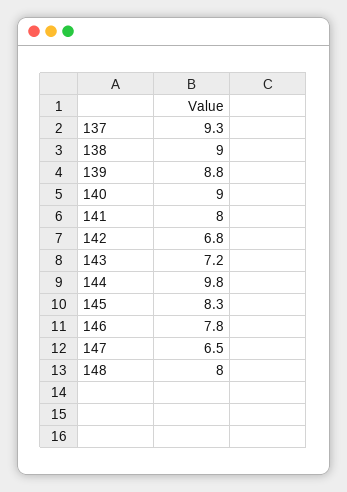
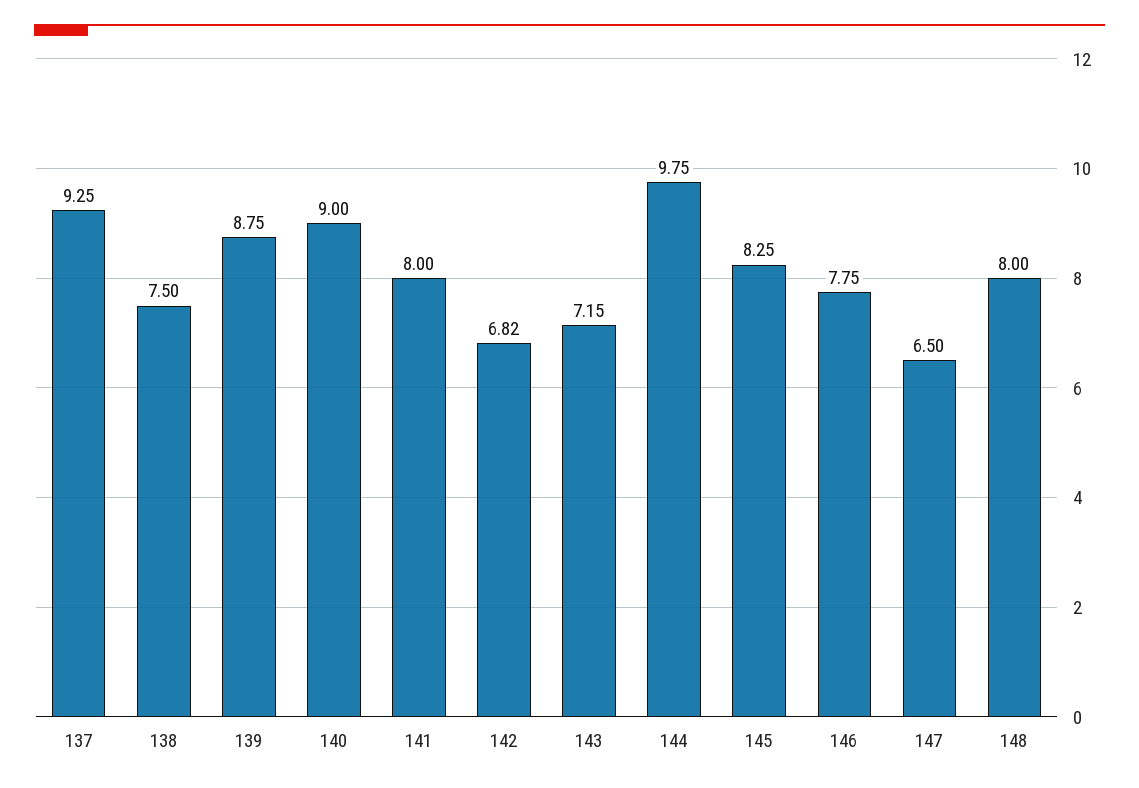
  {
    "137": 9.25,
-   "138": 9,
+   "138": 7.5,
    "139": 8.75,
    "140": 9,
    "141": 8,
    "142": 6.82,
    "143": 7.15,
    "144": 9.75,
    "145": 8.25,
    "146": 7.75,
    "147": 6.5,
    "148": 8
  }

